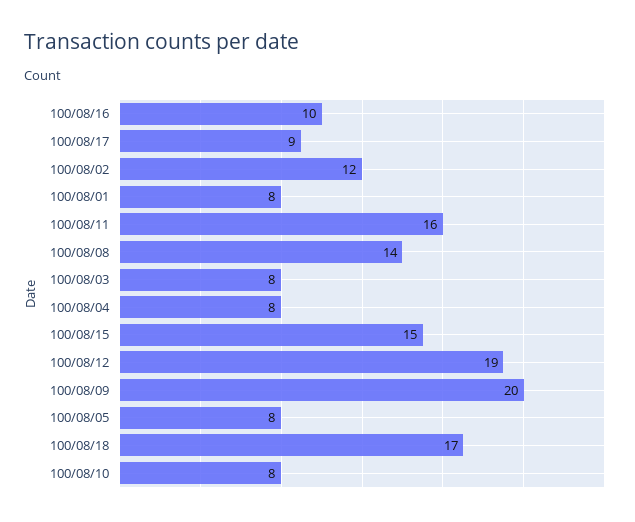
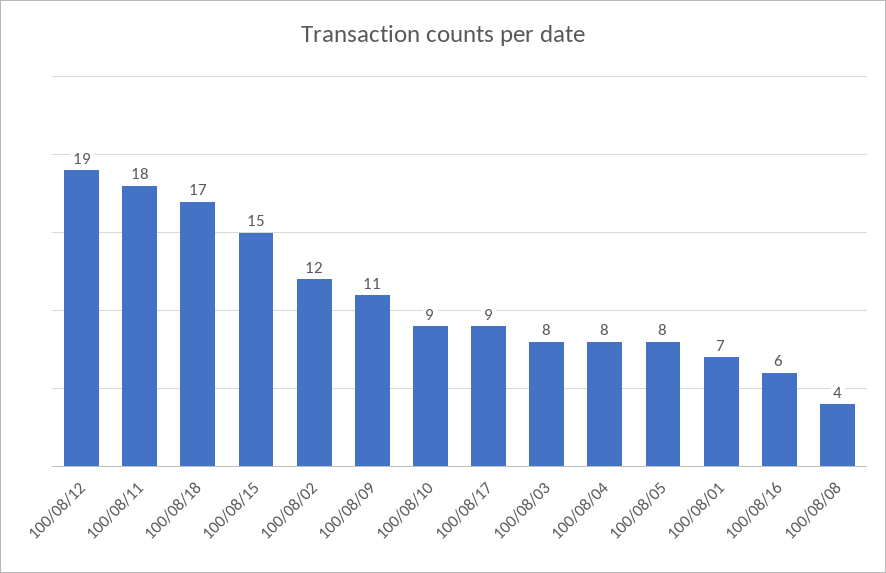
  {
-   "100/08/16": 10,
+   "100/08/16": 6,
    "100/08/17": 9,
    "100/08/02": 12,
-   "100/08/01": 8,
+   "100/08/01": 7,
-   "100/08/11": 16,
+   "100/08/11": 18,
-   "100/08/08": 14,
+   "100/08/08": 4,
    "100/08/03": 8,
    "100/08/04": 8,
    "100/08/15": 15,
    "100/08/12": 19,
-   "100/08/09": 20,
+   "100/08/09": 11,
    "100/08/05": 8,
    "100/08/18": 17,
-   "100/08/10": 8
+   "100/08/10": 9
  }

